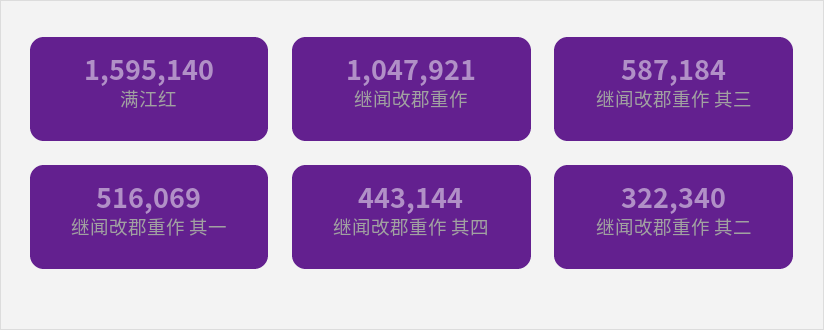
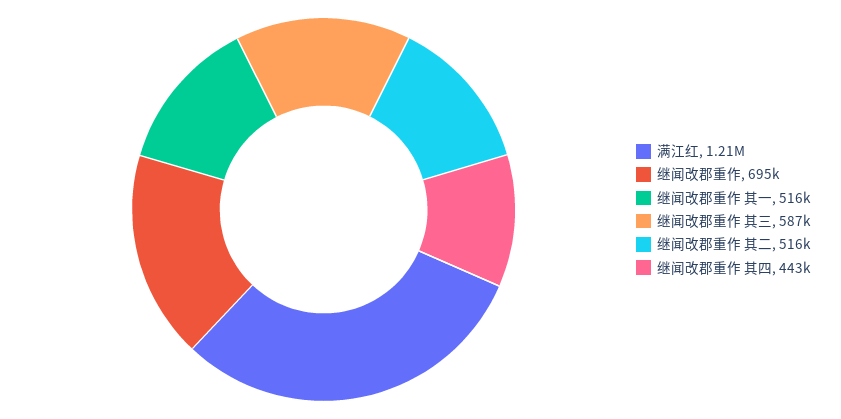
  {
-   "满江红": 1595140,
+   "满江红": 1210000,
-   "继闻改郡重作": 1047921,
+   "继闻改郡重作": 695000,
    "继闻改郡重作 其三": 587184,
    "继闻改郡重作 其一": 516069,
    "继闻改郡重作 其四": 443144,
-   "继闻改郡重作 其二": 322340
+   "继闻改郡重作 其二": 516000
  }

